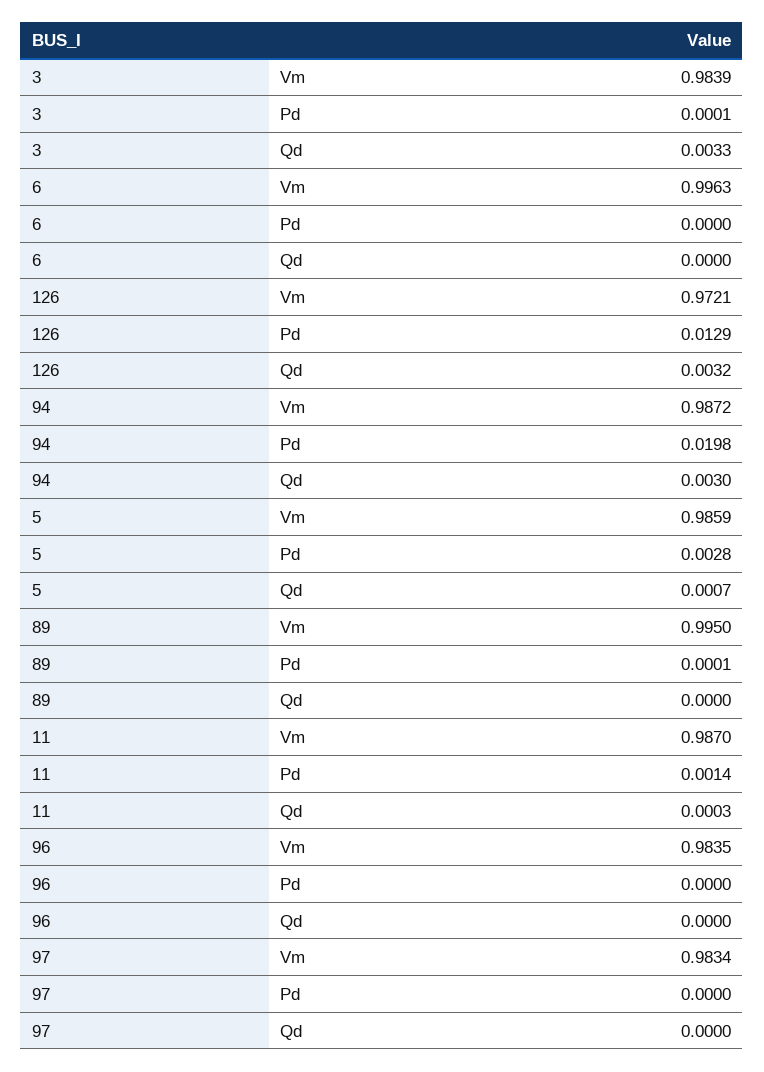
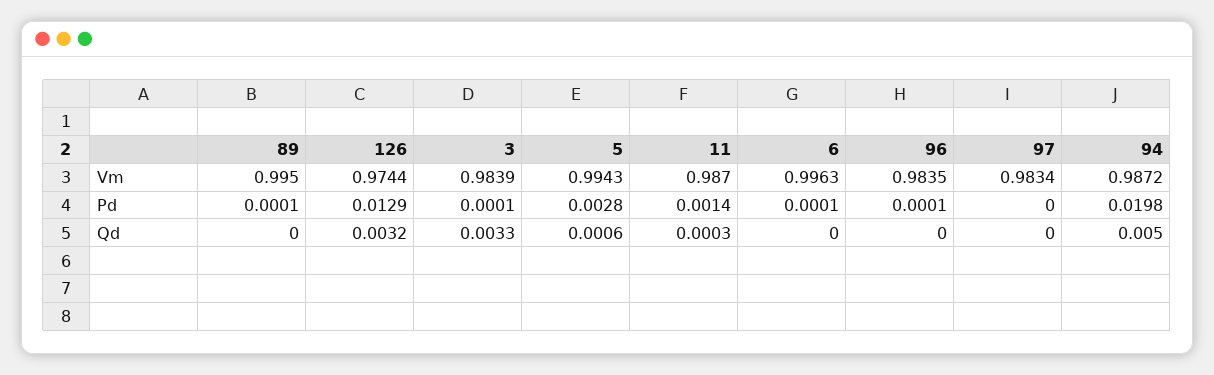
  {
    "3": {
      "Vm": 0.9839,
      "Pd": 0.0001,
      "Qd": 0.0033
    },
    "6": {
      "Vm": 0.9963,
-     "Pd": 0,
+     "Pd": 0.0001,
      "Qd": 0
    },
    "126": {
-     "Vm": 0.9721,
+     "Vm": 0.9744,
      "Pd": 0.0129,
      "Qd": 0.0032
    },
    "94": {
      "Vm": 0.9872,
      "Pd": 0.0198,
-     "Qd": 0.003
+     "Qd": 0.005
    },
    "5": {
-     "Vm": 0.9859,
+     "Vm": 0.9943,
      "Pd": 0.0028,
-     "Qd": 0.0007
+     "Qd": 0.0006
    },
    "89": {
      "Vm": 0.995,
      "Pd": 0.0001,
      "Qd": 0
    },
    "11": {
      "Vm": 0.987,
      "Pd": 0.0014,
      "Qd": 0.0003
    },
    "96": {
      "Vm": 0.9835,
-     "Pd": 0,
+     "Pd": 0.0001,
      "Qd": 0
    },
    "97": {
      "Vm": 0.9834,
      "Pd": 0,
      "Qd": 0
    }
  }

